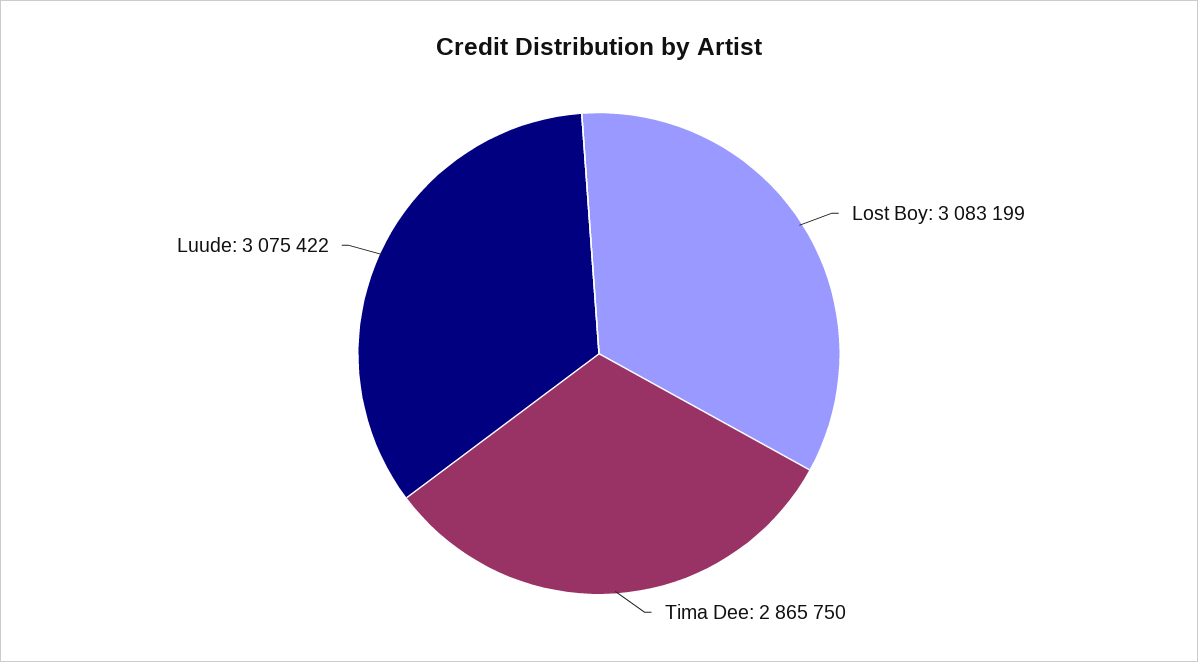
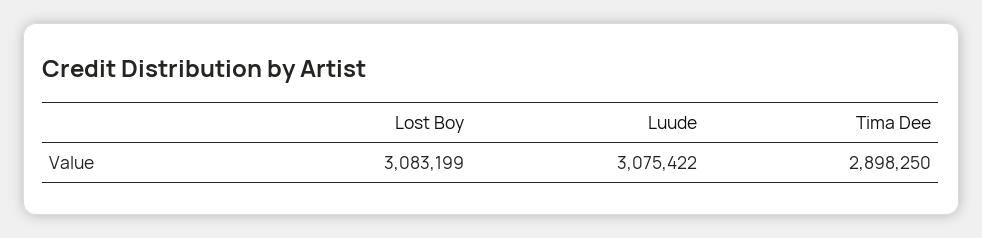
  {
    "Lost Boy": 3083199,
-   "Tima Dee": 2865750,
+   "Tima Dee": 2898250,
    "Luude": 3075422
  }

